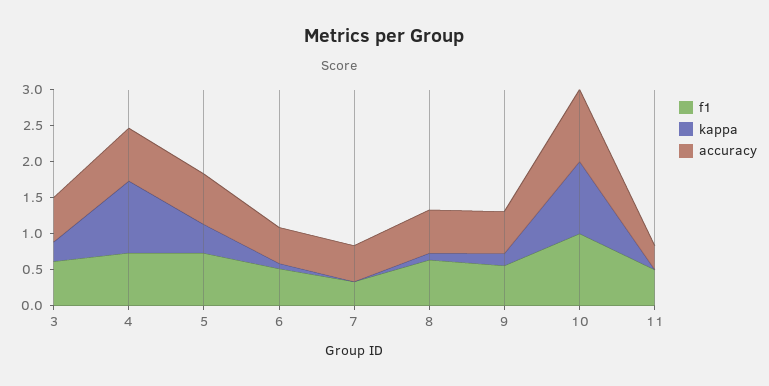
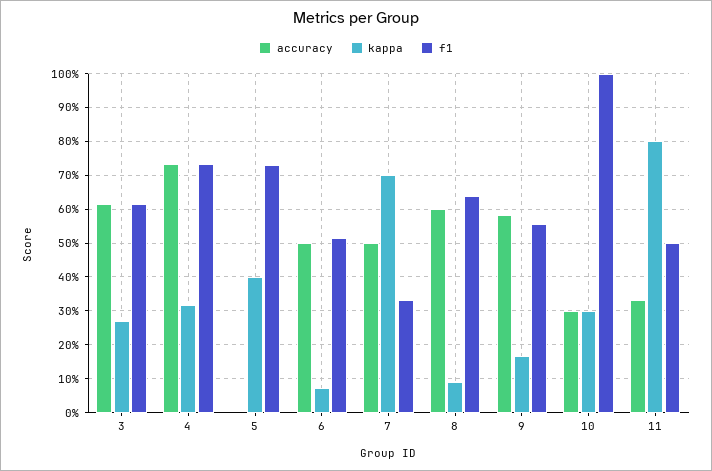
  {
    "f1": {
      "3": 0.62,
      "4": 0.74,
      "5": 0.74,
      "6": 0.52,
      "7": 0.34,
      "8": 0.64,
      "9": 0.56,
      "10": 1,
      "11": 0.5
    },
    "kappa": {
      "3": 0.28,
-     "4": 1,
+     "4": 0.32,
      "5": 0.4,
      "6": 0.08,
-     "7": 0,
+     "7": 0.7,
      "8": 0.1,
      "9": 0.16,
-     "10": 1,
+     "10": 0.3,
-     "11": 0
+     "11": 0.8
    },
    "accuracy": {
      "3": 0.62,
      "4": 0.74,
-     "5": 0.75,
+     "5": 0,
      "6": 0.5,
      "7": 0.5,
      "8": 0.6,
      "9": 0.58,
-     "10": 1,
+     "10": 0.3,
      "11": 0.34
    }
  }

